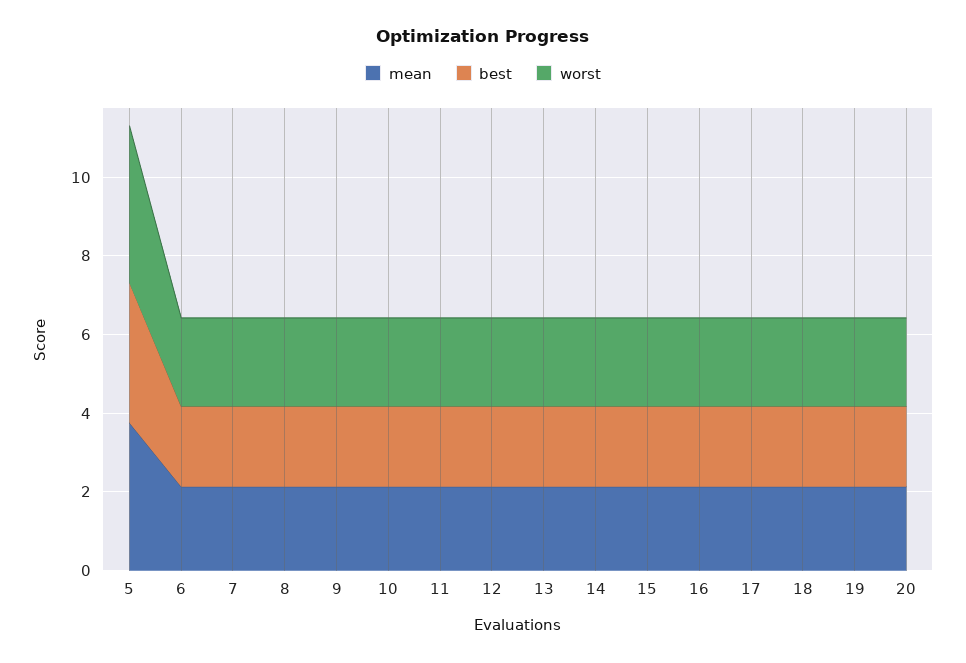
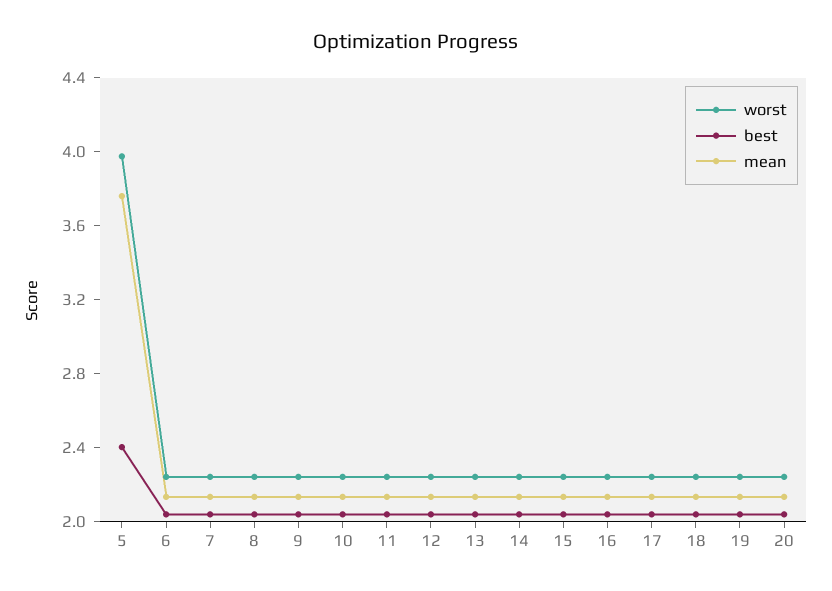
  {
    "mean": {
      "5": 3.8,
      "6": 2.1,
      "7": 2.1,
      "8": 2.1,
      "9": 2.1,
      "10": 2.1,
      "11": 2.1,
      "12": 2.1,
      "13": 2.1,
      "14": 2.1,
      "15": 2.1,
      "16": 2.1,
      "17": 2.1,
      "18": 2.1,
      "19": 2.1,
      "20": 2.1
    },
    "best": {
-     "5": 3.5,
+     "5": 2.4,
      "6": 2,
      "7": 2,
      "8": 2,
      "9": 2,
      "10": 2,
      "11": 2,
      "12": 2,
      "13": 2,
      "14": 2,
      "15": 2,
      "16": 2,
      "17": 2,
      "18": 2,
      "19": 2,
      "20": 2
    },
    "worst": {
      "5": 4,
      "6": 2.2,
      "7": 2.2,
      "8": 2.2,
      "9": 2.2,
      "10": 2.2,
      "11": 2.2,
      "12": 2.2,
      "13": 2.2,
      "14": 2.2,
      "15": 2.2,
      "16": 2.2,
      "17": 2.2,
      "18": 2.2,
      "19": 2.2,
      "20": 2.2
    }
  }

